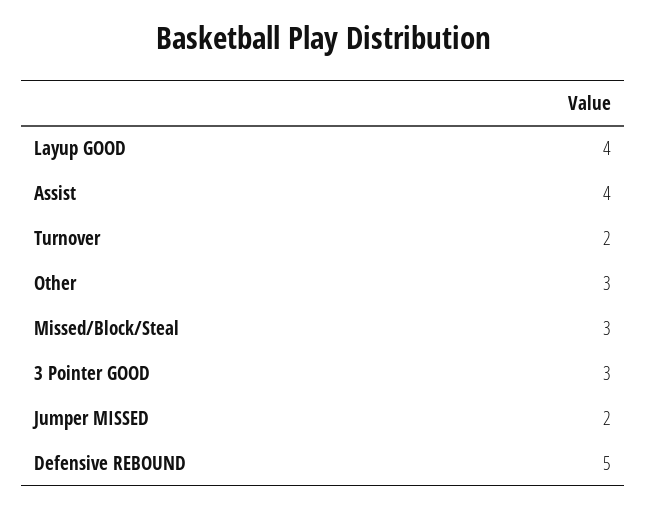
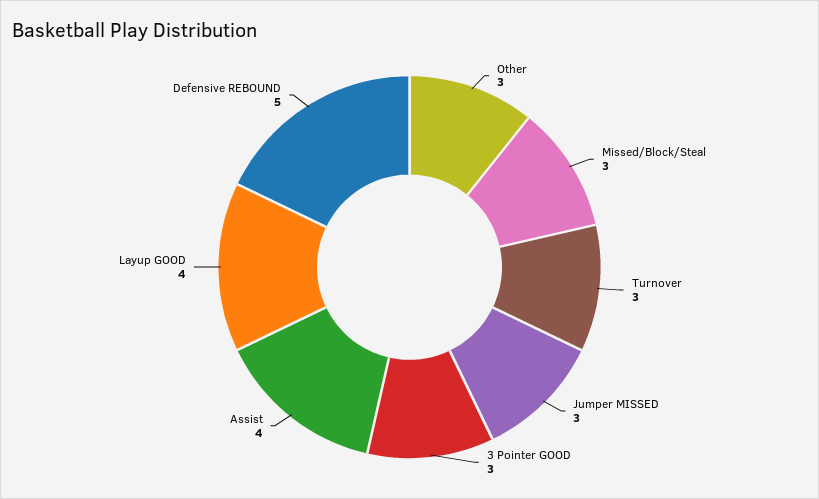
  {
    "Layup GOOD": 4,
    "Assist": 4,
-   "Turnover": 2,
+   "Turnover": 3,
    "Other": 3,
    "Missed/Block/Steal": 3,
    "3 Pointer GOOD": 3,
-   "Jumper MISSED": 2,
+   "Jumper MISSED": 3,
    "Defensive REBOUND": 5
  }

